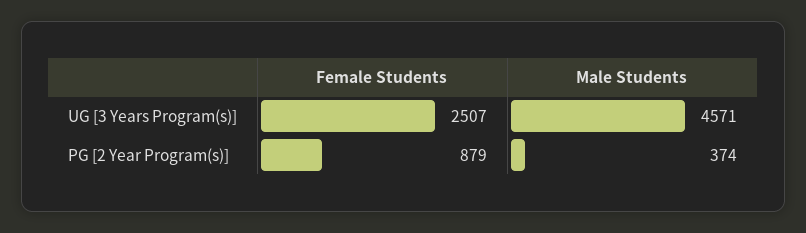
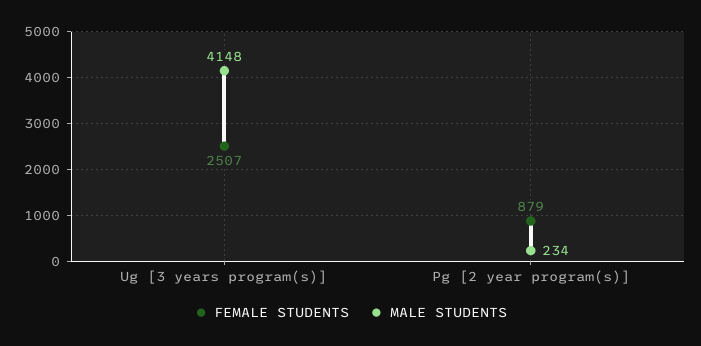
  {
    "Female Students": {
      "UG [3 Years Program(s)]": 2507,
      "PG [2 Year Program(s)]": 879
    },
    "Male Students": {
-     "UG [3 Years Program(s)]": 4571,
+     "UG [3 Years Program(s)]": 4148,
-     "PG [2 Year Program(s)]": 374
+     "PG [2 Year Program(s)]": 234
    }
  }

